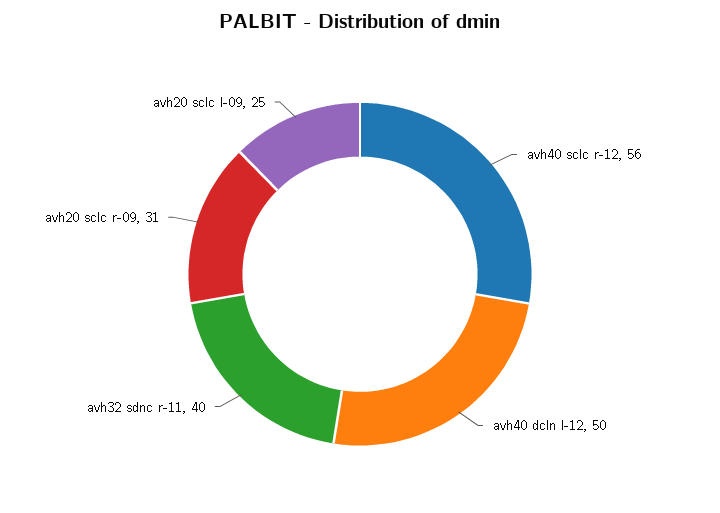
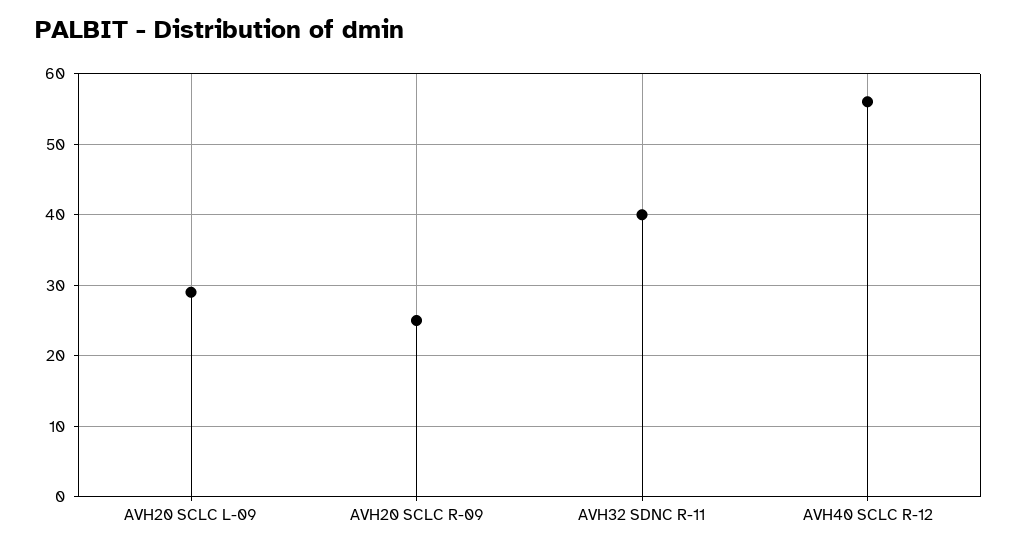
  {
    "avh40 sclc r-12": 56,
-   "avh40 dcln l-12": 50,
    "avh32 sdnc r-11": 40,
-   "avh20 sclc r-09": 31,
+   "avh20 sclc r-09": 25,
-   "avh20 sclc l-09": 25
+   "avh20 sclc l-09": 29
  }

